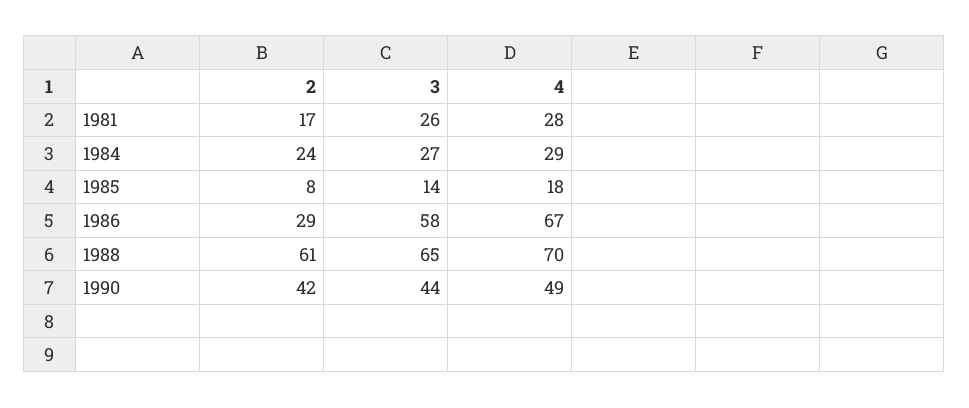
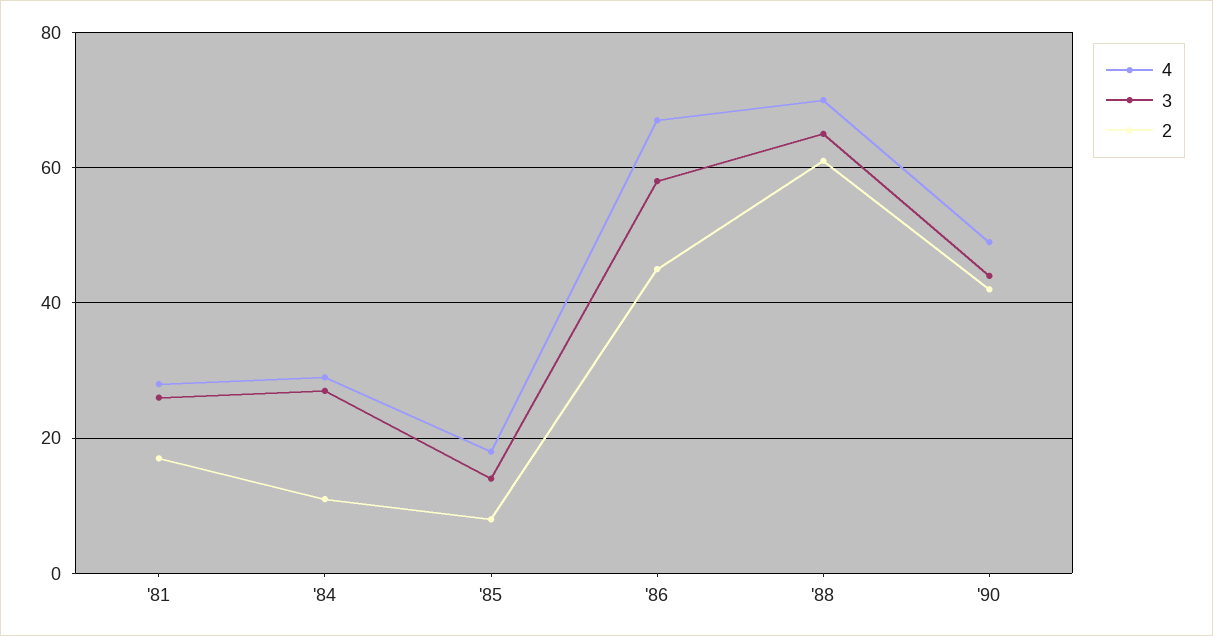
  {
    "2": {
      "1981": 17,
-     "1984": 24,
+     "1984": 10,
      "1985": 8,
-     "1986": 29,
+     "1986": 45,
      "1988": 61,
      "1990": 42
    },
    "3": {
      "1981": 26,
      "1984": 27,
      "1985": 14,
      "1986": 58,
      "1988": 65,
      "1990": 44
    },
    "4": {
      "1981": 28,
      "1984": 29,
      "1985": 18,
      "1986": 67,
      "1988": 70,
      "1990": 49
    }
  }

